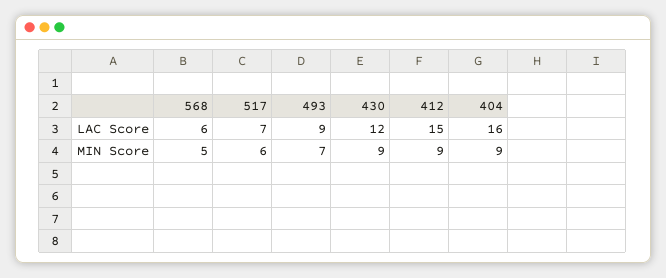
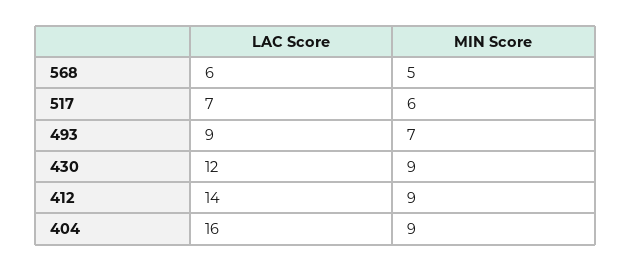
  {
    "568": {
      "LAC Score": 6,
      "MIN Score": 5
    },
    "517": {
      "LAC Score": 7,
      "MIN Score": 6
    },
    "493": {
      "LAC Score": 9,
      "MIN Score": 7
    },
    "430": {
      "LAC Score": 12,
      "MIN Score": 9
    },
    "412": {
-     "LAC Score": 15,
+     "LAC Score": 14,
      "MIN Score": 9
    },
    "404": {
      "LAC Score": 16,
      "MIN Score": 9
    }
  }

